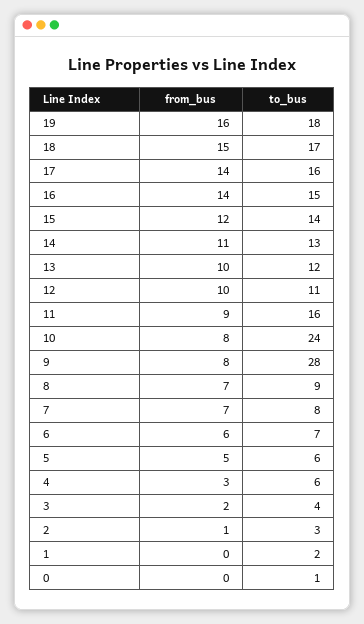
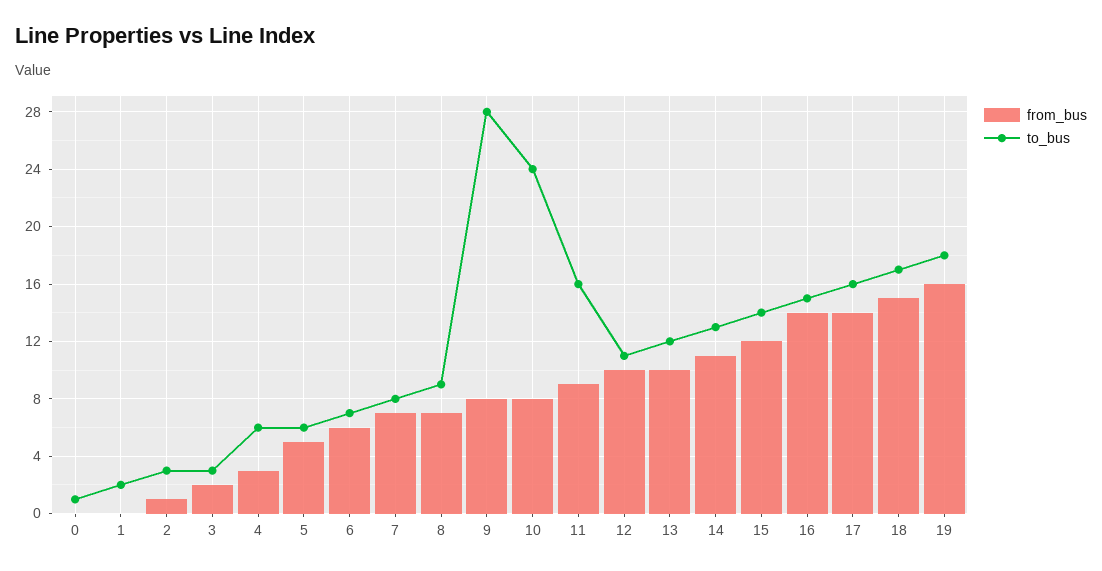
  {
    "from_bus": {
      "19": 16,
      "18": 15,
      "17": 14,
      "16": 14,
      "15": 12,
      "14": 11,
      "13": 10,
      "12": 10,
      "11": 9,
      "10": 8,
      "9": 8,
      "8": 7,
      "7": 7,
      "6": 6,
      "5": 5,
      "4": 3,
      "3": 2,
      "2": 1,
      "1": 0,
      "0": 0
    },
    "to_bus": {
      "19": 18,
      "18": 17,
      "17": 16,
      "16": 15,
      "15": 14,
      "14": 13,
      "13": 12,
      "12": 11,
      "11": 16,
      "10": 24,
      "9": 28,
      "8": 9,
      "7": 8,
      "6": 7,
      "5": 6,
      "4": 6,
-     "3": 4,
+     "3": 3,
      "2": 3,
      "1": 2,
      "0": 1
    }
  }

